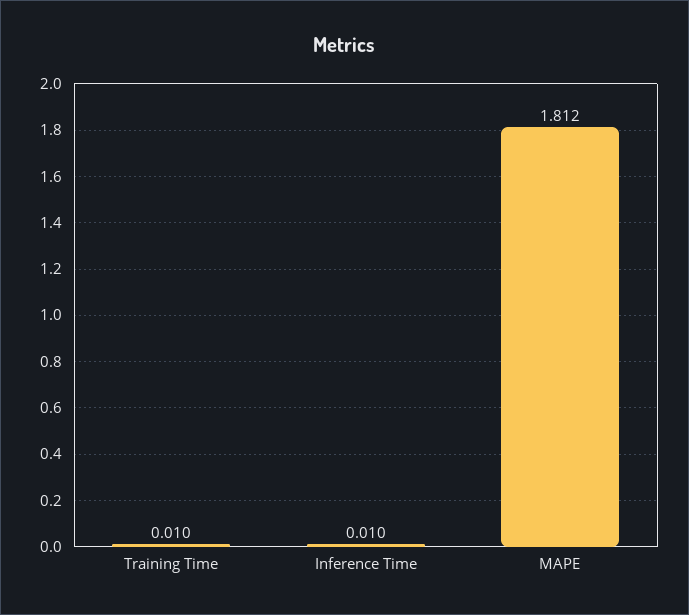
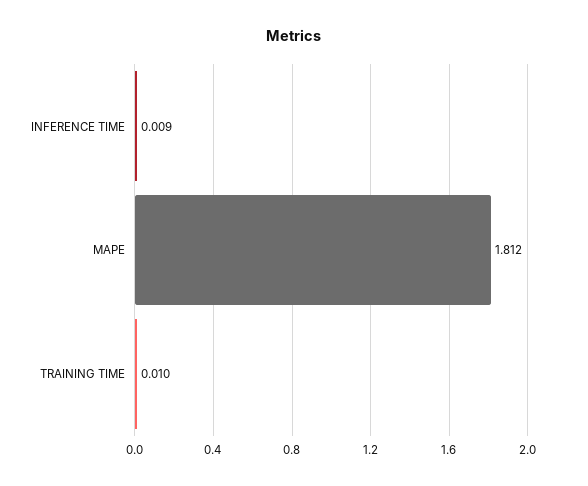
  {
    "Training Time": 0.01,
-   "Inference Time": 0.01,
+   "Inference Time": 0.009,
    "MAPE": 1.812
  }

